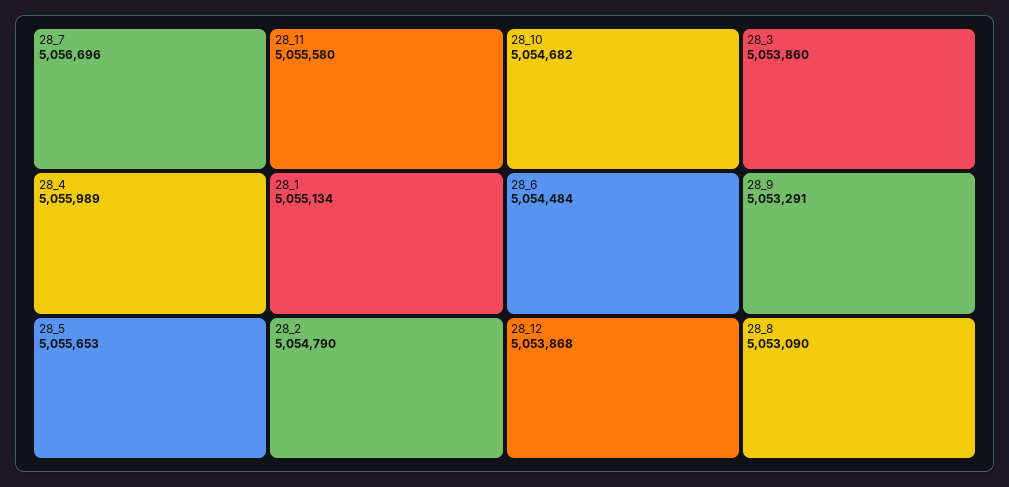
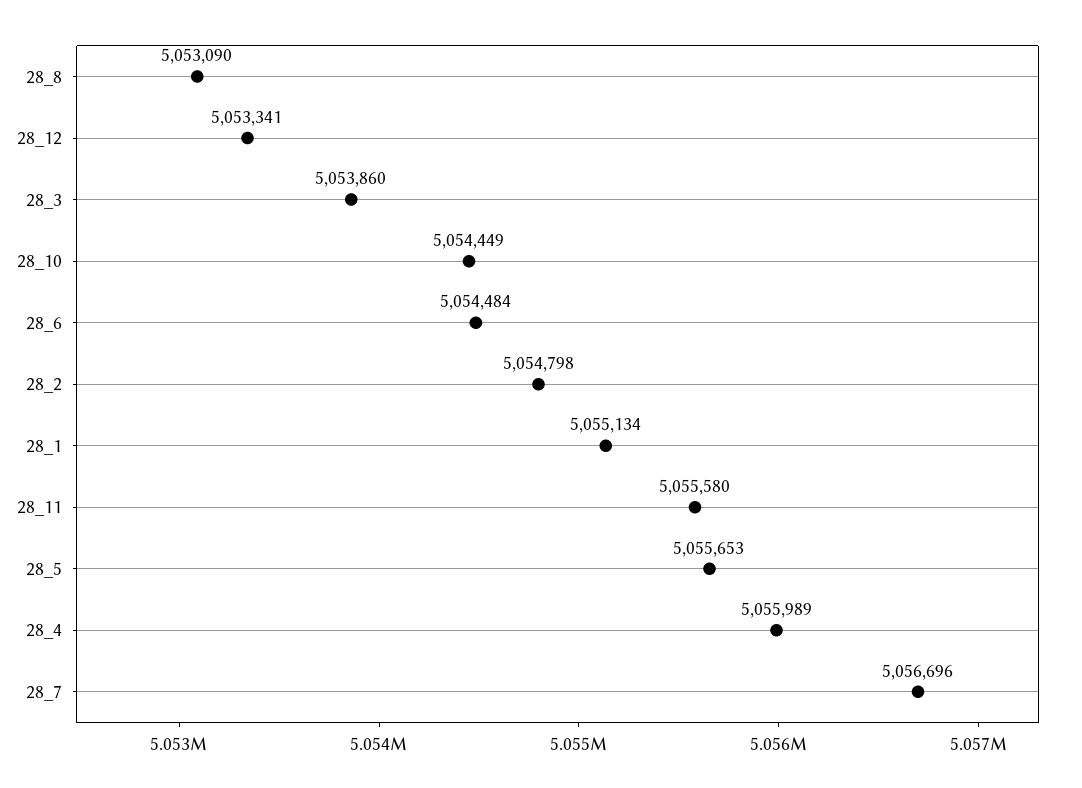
  {
    "28_7": 5056696,
    "28_4": 5055989,
    "28_5": 5055653,
    "28_11": 5055580,
    "28_1": 5055134,
-   "28_2": 5054790,
+   "28_2": 5054798,
-   "28_10": 5054682,
+   "28_10": 5054449,
    "28_6": 5054484,
-   "28_12": 5053868,
+   "28_12": 5053341,
    "28_3": 5053860,
-   "28_9": 5053291,
    "28_8": 5053090
  }

